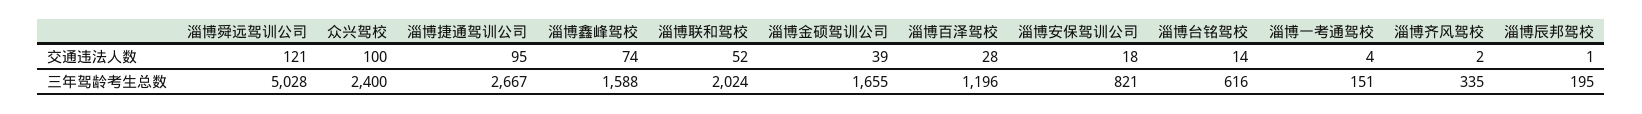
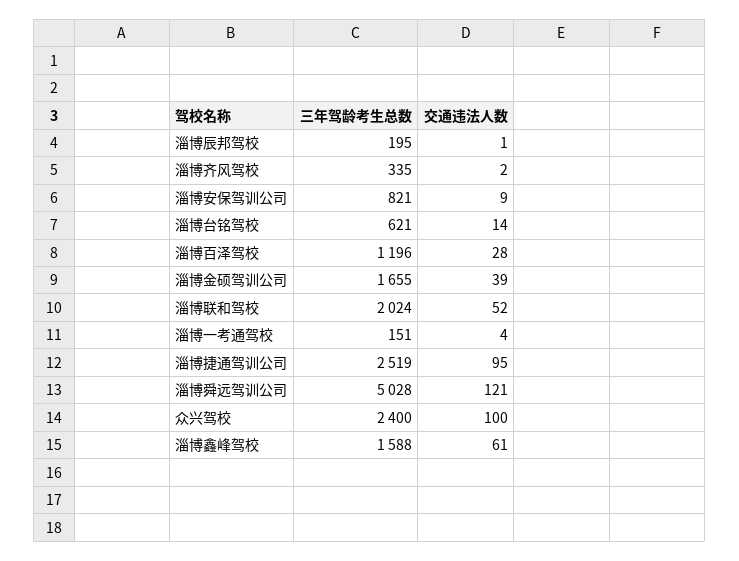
  {
    "淄博舜远驾训公司": {
      "交通违法人数": 121,
      "三年驾龄考生总数": 5028
    },
    "众兴驾校": {
      "交通违法人数": 100,
      "三年驾龄考生总数": 2400
    },
    "淄博捷通驾训公司": {
      "交通违法人数": 95,
-     "三年驾龄考生总数": 2667
+     "三年驾龄考生总数": 2519
    },
    "淄博鑫峰驾校": {
-     "交通违法人数": 74,
+     "交通违法人数": 61,
      "三年驾龄考生总数": 1588
    },
    "淄博联和驾校": {
      "交通违法人数": 52,
      "三年驾龄考生总数": 2024
    },
    "淄博金硕驾训公司": {
      "交通违法人数": 39,
      "三年驾龄考生总数": 1655
    },
    "淄博百泽驾校": {
      "交通违法人数": 28,
      "三年驾龄考生总数": 1196
    },
    "淄博安保驾训公司": {
-     "交通违法人数": 18,
+     "交通违法人数": 9,
      "三年驾龄考生总数": 821
    },
    "淄博台铭驾校": {
      "交通违法人数": 14,
-     "三年驾龄考生总数": 616
+     "三年驾龄考生总数": 621
    },
    "淄博一考通驾校": {
      "交通违法人数": 4,
      "三年驾龄考生总数": 151
    },
    "淄博齐风驾校": {
      "交通违法人数": 2,
      "三年驾龄考生总数": 335
    },
    "淄博辰邦驾校": {
      "交通违法人数": 1,
      "三年驾龄考生总数": 195
    }
  }

